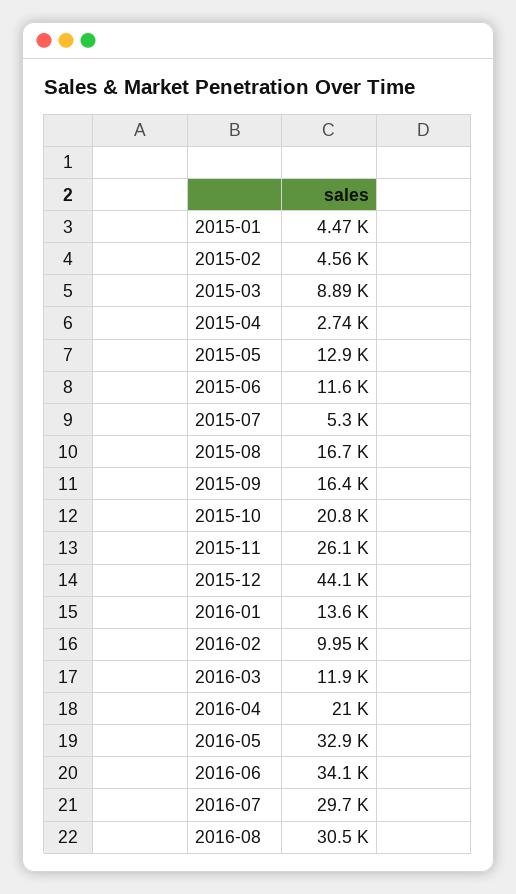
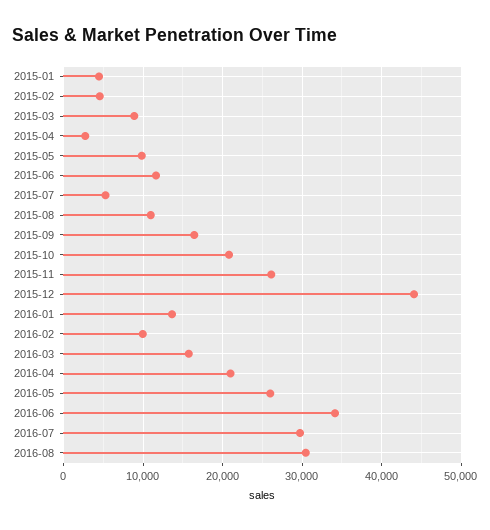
  {
    "2015-01": 4470,
    "2015-02": 4560,
    "2015-03": 8890,
    "2015-04": 2740,
-   "2015-05": 12900,
+   "2015-05": 10000,
    "2015-06": 11600,
    "2015-07": 5300,
-   "2015-08": 16700,
+   "2015-08": 11000,
    "2015-09": 16400,
    "2015-10": 20800,
    "2015-11": 26100,
    "2015-12": 44100,
    "2016-01": 13600,
    "2016-02": 9950,
-   "2016-03": 11900,
+   "2016-03": 16000,
    "2016-04": 21000,
-   "2016-05": 32900,
+   "2016-05": 26000,
    "2016-06": 34100,
    "2016-07": 29700,
    "2016-08": 30500
  }

